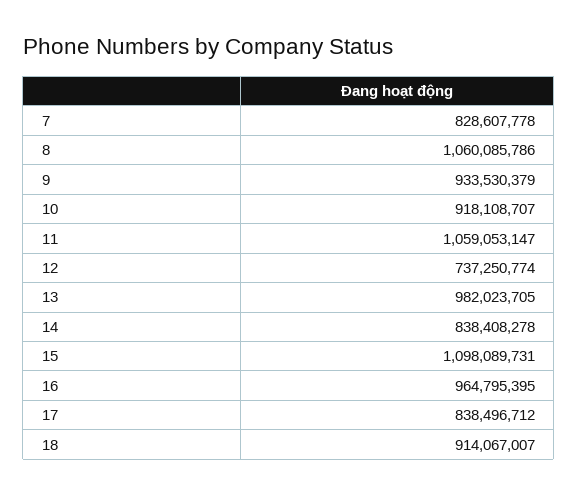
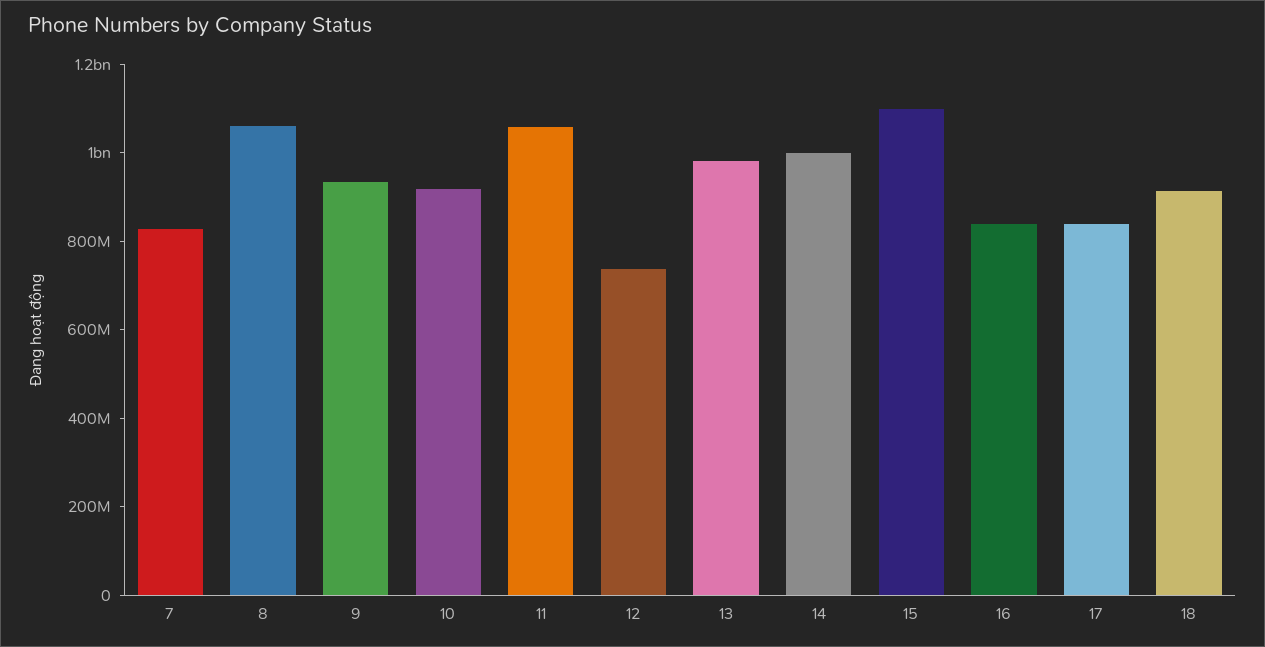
  {
    "7": 828607778,
    "8": 1060085786,
    "9": 933530379,
    "10": 918108707,
    "11": 1059053147,
    "12": 737250774,
    "13": 982023705,
-   "14": 838408278,
+   "14": 1000000000,
    "15": 1098089731,
-   "16": 964795395,
+   "16": 850000000,
    "17": 838496712,
    "18": 914067007
  }

